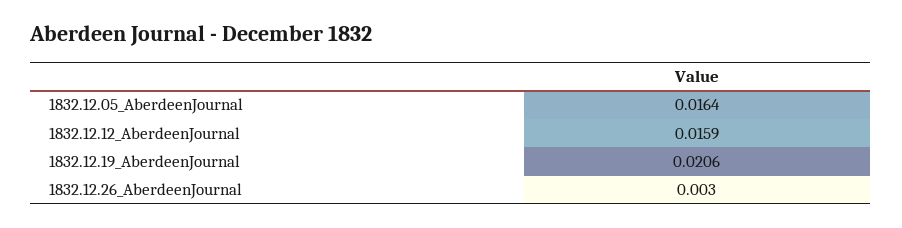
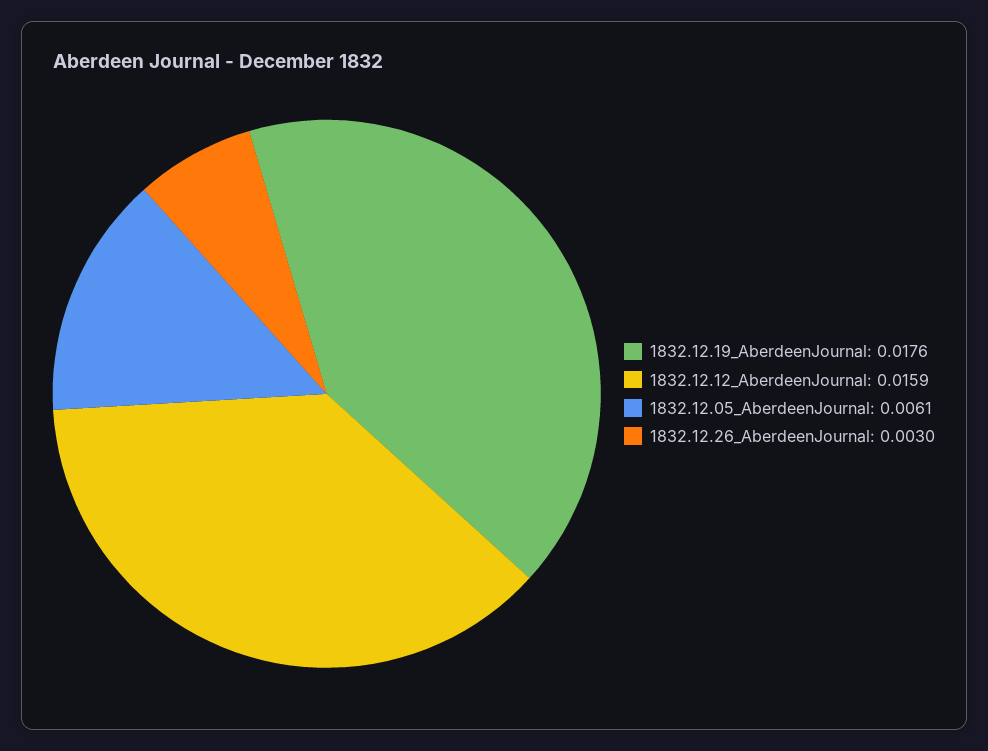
  {
-   "1832.12.05_AberdeenJournal": 0.0164,
+   "1832.12.05_AberdeenJournal": 0.0061,
    "1832.12.12_AberdeenJournal": 0.0159,
-   "1832.12.19_AberdeenJournal": 0.0206,
+   "1832.12.19_AberdeenJournal": 0.0176,
    "1832.12.26_AberdeenJournal": 0.003
  }

